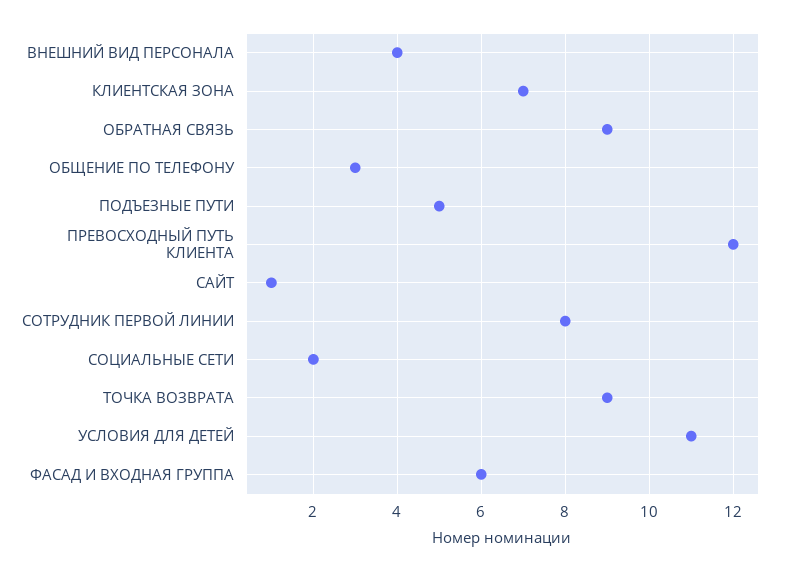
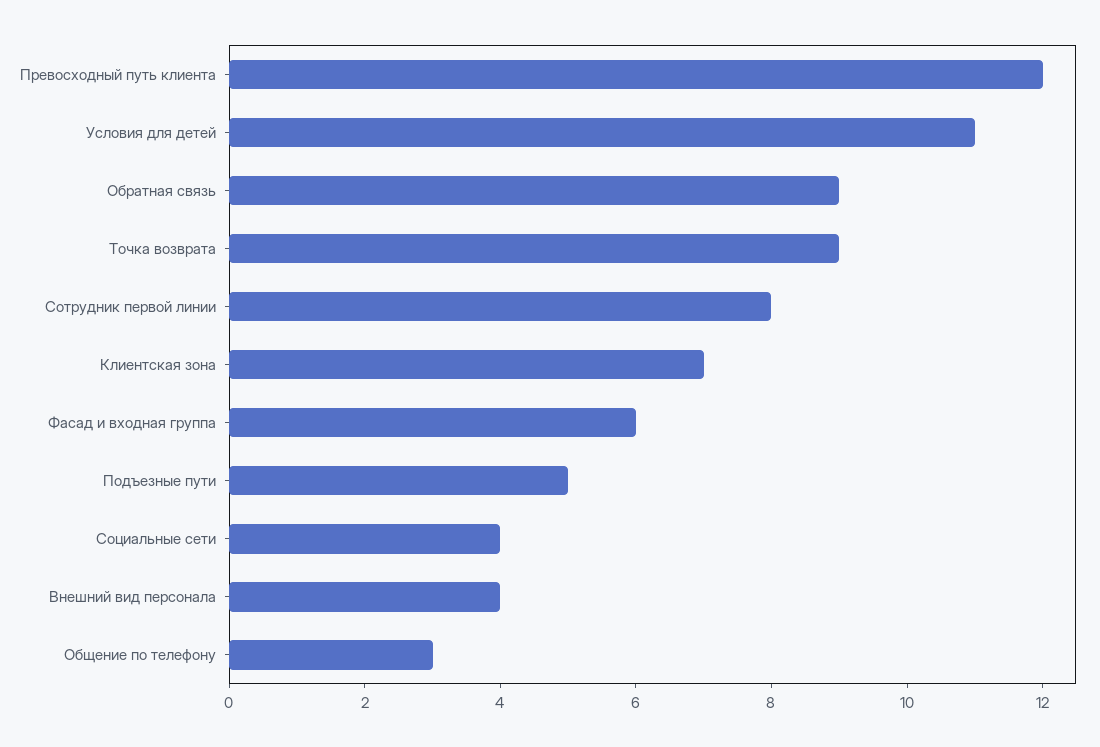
  {
    "ВНЕШНИЙ ВИД ПЕРСОНАЛА": 4,
    "КЛИЕНТСКАЯ ЗОНА": 7,
    "ОБРАТНАЯ СВЯЗЬ": 9,
    "ОБЩЕНИЕ ПО ТЕЛЕФОНУ": 3,
    "ПОДЪЕЗНЫЕ ПУТИ": 5,
    "ПРЕВОСХОДНЫЙ ПУТЬ КЛИЕНТА": 12,
-   "САЙТ": 1,
    "СОТРУДНИК ПЕРВОЙ ЛИНИИ": 8,
-   "СОЦИАЛЬНЫЕ СЕТИ": 2,
+   "СОЦИАЛЬНЫЕ СЕТИ": 4,
    "ТОЧКА ВОЗВРАТА": 9,
    "УСЛОВИЯ ДЛЯ ДЕТЕЙ": 11,
    "ФАСАД И ВХОДНАЯ ГРУППА": 6
  }

